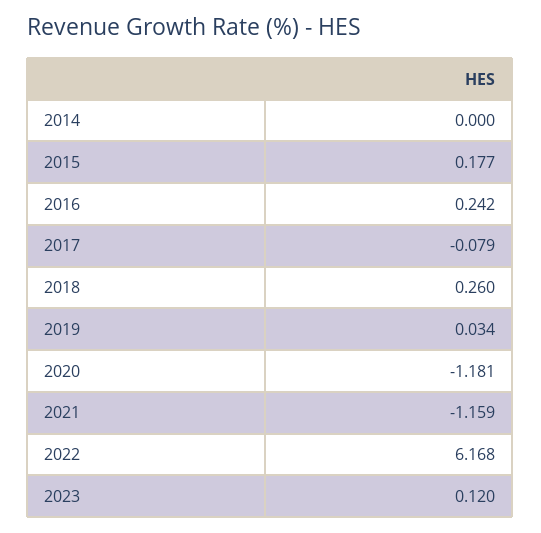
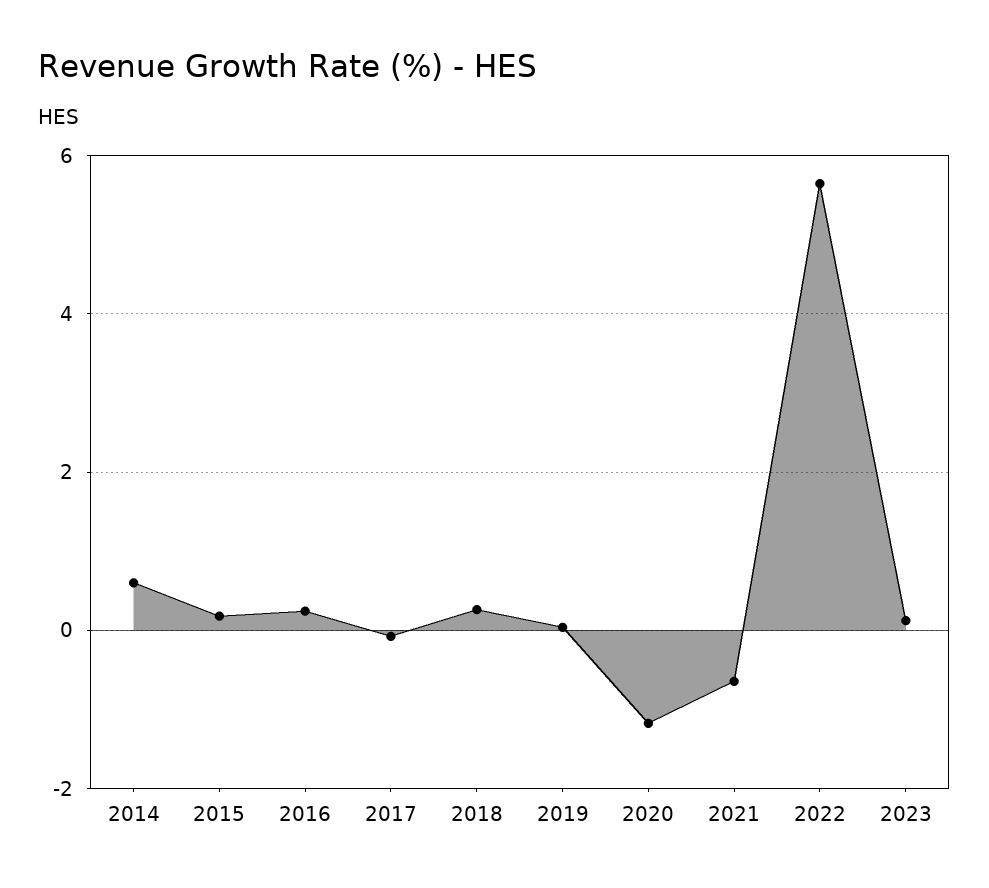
  {
-   "2014": 0,
+   "2014": 0.6,
    "2015": 0.177,
    "2016": 0.242,
    "2017": -0.079,
    "2018": 0.26,
    "2019": 0.034,
    "2020": -1.181,
-   "2021": -1.159,
+   "2021": -0.6,
-   "2022": 6.168,
+   "2022": 5.6,
    "2023": 0.12
  }

